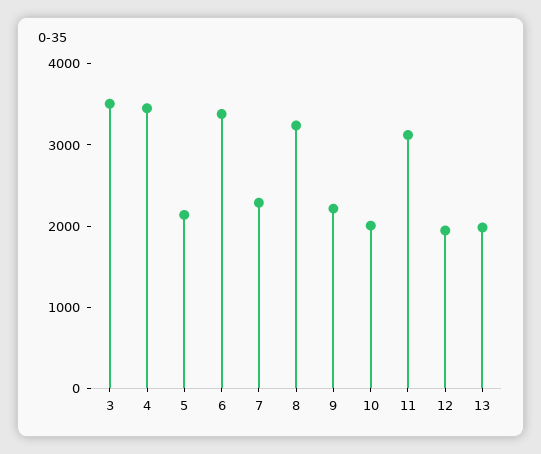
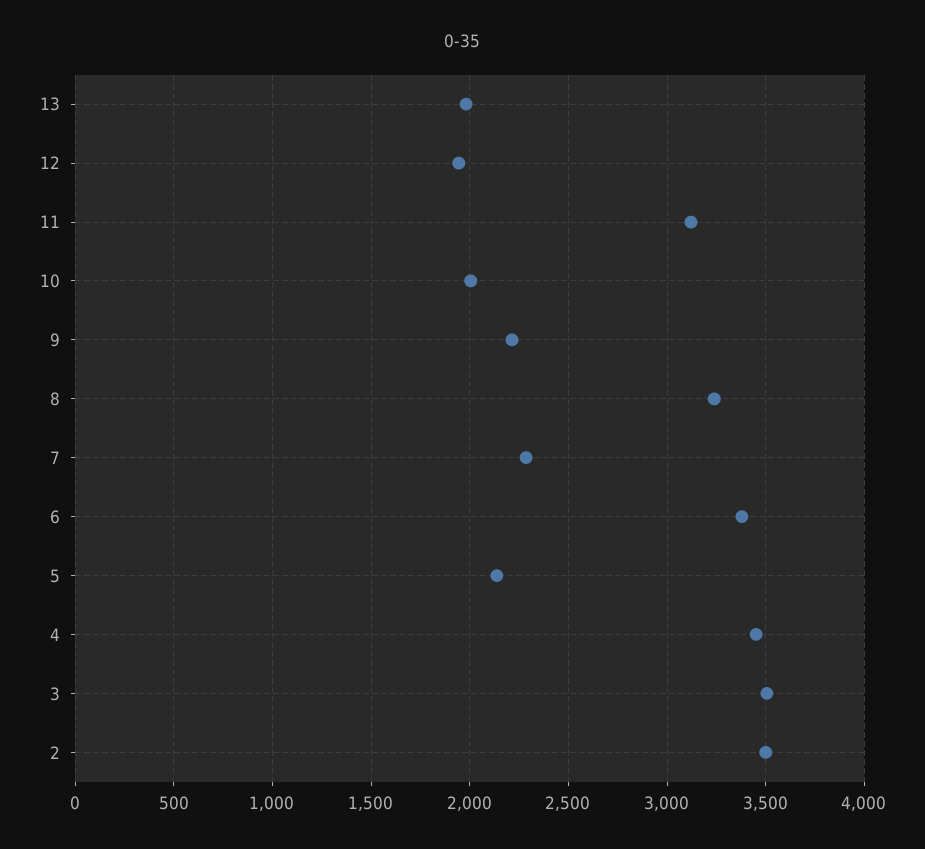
  {
    "3": 3500,
    "4": 3450,
    "5": 2150,
    "6": 3400,
    "7": 2300,
    "8": 3250,
    "9": 2200,
    "10": 2000,
    "11": 3100,
    "12": 1950,
-   "13": 2000
+   "13": 2000,
+   "2": 3500
  }

